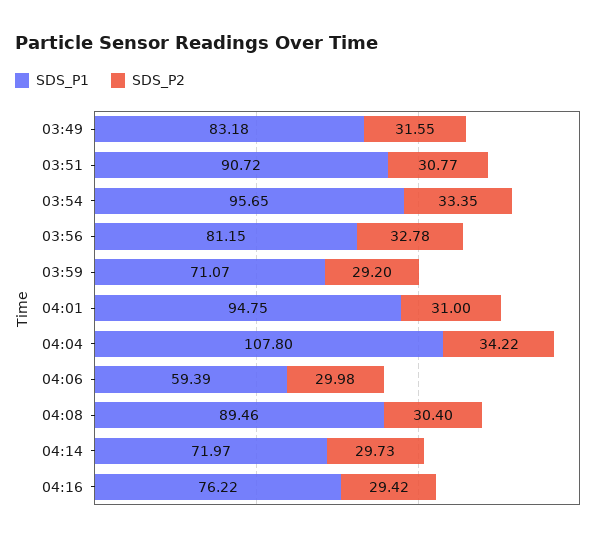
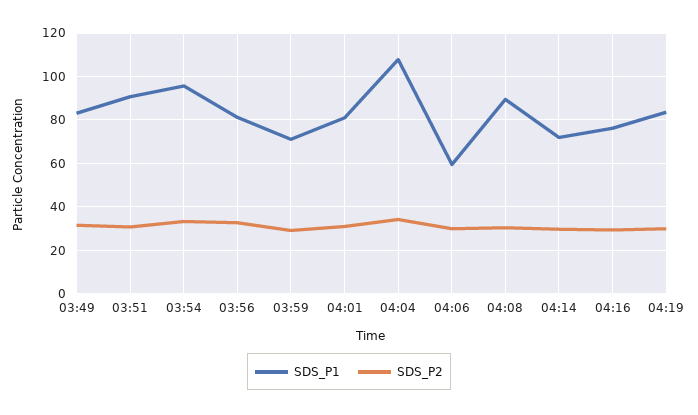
  {
    "SDS_P1": {
      "03:49": 83.18,
      "03:51": 90.72,
      "03:54": 95.65,
      "03:56": 81.15,
      "03:59": 71.07,
-     "04:01": 94.75,
+     "04:01": 80,
      "04:04": 107.8,
      "04:06": 59.39,
      "04:08": 89.46,
      "04:14": 71.97,
-     "04:16": 76.22
+     "04:16": 76.22,
+     "04:19": 85
    },
    "SDS_P2": {
      "03:49": 31.55,
      "03:51": 30.77,
      "03:54": 33.35,
      "03:56": 32.78,
      "03:59": 29.2,
      "04:01": 31,
      "04:04": 34.22,
      "04:06": 29.98,
      "04:08": 30.4,
      "04:14": 29.73,
-     "04:16": 29.42
+     "04:16": 29.42,
+     "04:19": 30
    }
  }

